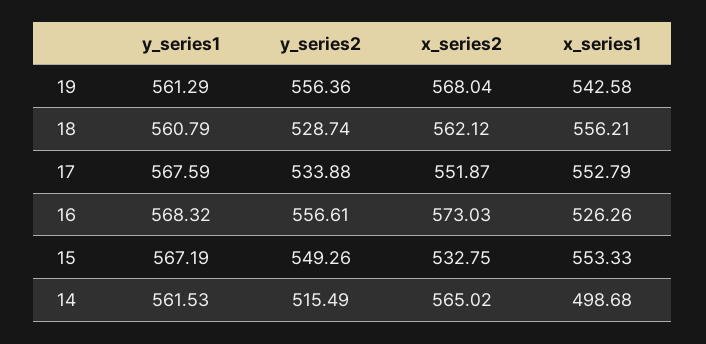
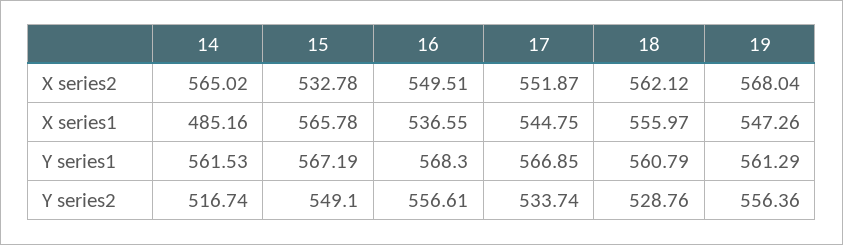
  {
    "y_series1": {
      "19": 561.29,
      "18": 560.79,
-     "17": 567.59,
+     "17": 566.85,
-     "16": 568.32,
+     "16": 568.3,
      "15": 567.19,
      "14": 561.53
    },
    "y_series2": {
      "19": 556.36,
-     "18": 528.74,
+     "18": 528.76,
-     "17": 533.88,
+     "17": 533.74,
      "16": 556.61,
-     "15": 549.26,
+     "15": 549.1,
-     "14": 515.49
+     "14": 516.74
    },
    "x_series2": {
      "19": 568.04,
      "18": 562.12,
      "17": 551.87,
-     "16": 573.03,
+     "16": 549.51,
-     "15": 532.75,
+     "15": 532.78,
      "14": 565.02
    },
    "x_series1": {
-     "19": 542.58,
+     "19": 547.26,
-     "18": 556.21,
+     "18": 555.97,
-     "17": 552.79,
+     "17": 544.75,
-     "16": 526.26,
+     "16": 536.55,
-     "15": 553.33,
+     "15": 565.78,
-     "14": 498.68
+     "14": 485.16
    }
  }

